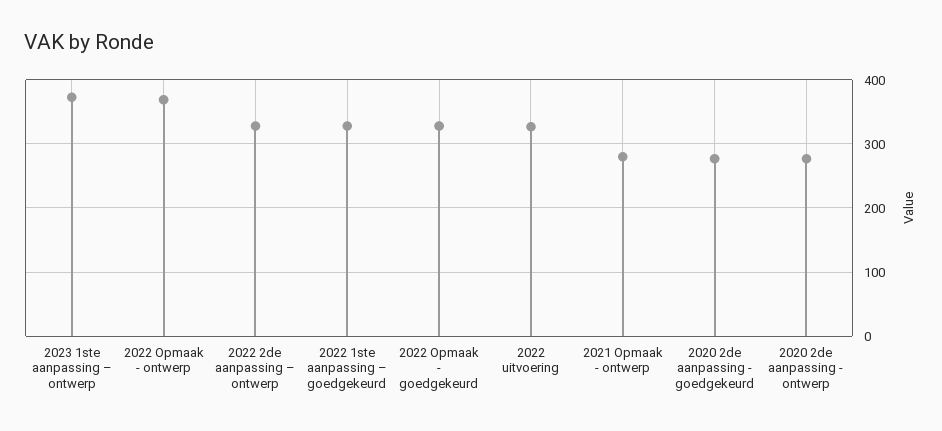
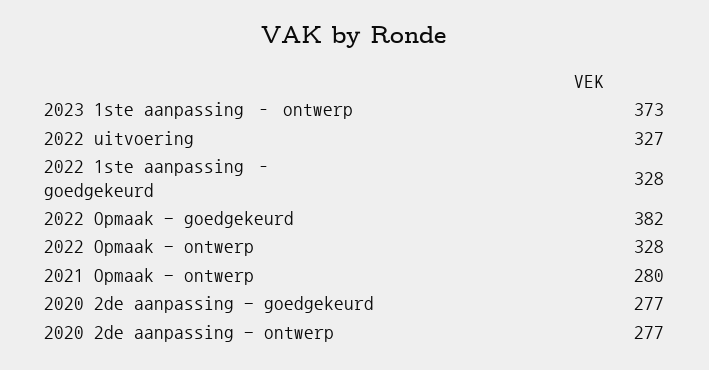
  {
    "2023 1ste aanpassing – ontwerp": 373,
-   "2022 Opmaak - ontwerp": 370,
+   "2022 Opmaak - ontwerp": 328,
-   "2022 2de aanpassing – ontwerp": 330,
    "2022 1ste aanpassing – goedgekeurd": 328,
-   "2022 Opmaak - goedgekeurd": 330,
+   "2022 Opmaak - goedgekeurd": 382,
    "2022 uitvoering": 327,
    "2021 Opmaak - ontwerp": 280,
    "2020 2de aanpassing - goedgekeurd": 277,
    "2020 2de aanpassing - ontwerp": 277
  }

